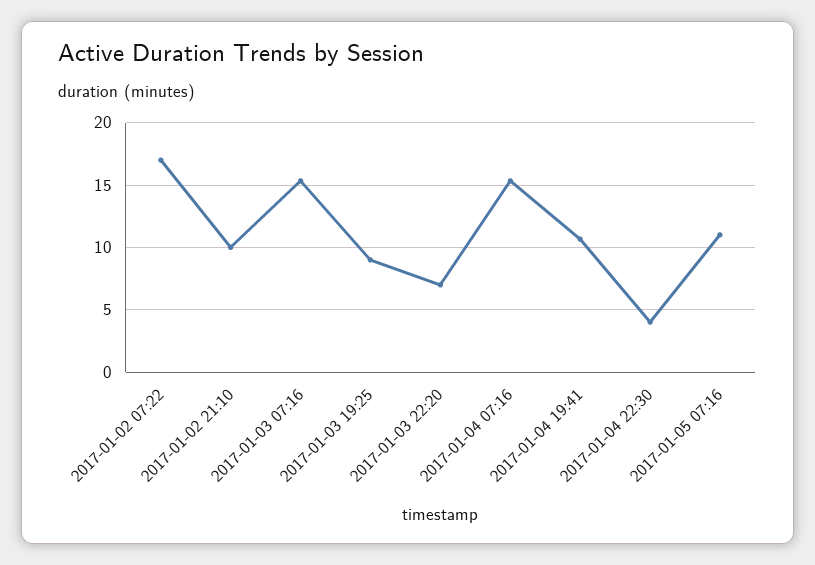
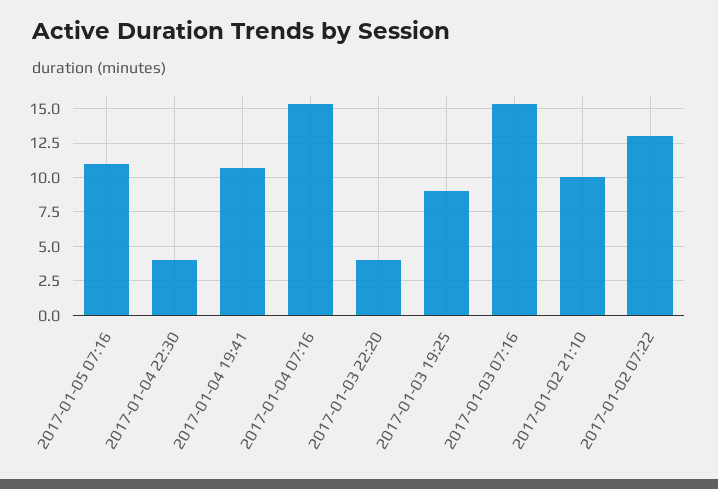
  {
-   "2017-01-02 07:22": 17,
+   "2017-01-02 07:22": 13,
    "2017-01-02 21:10": 10,
    "2017-01-03 07:16": 15.5,
    "2017-01-03 19:25": 9,
-   "2017-01-03 22:20": 7,
+   "2017-01-03 22:20": 4,
    "2017-01-04 07:16": 15.5,
    "2017-01-04 19:41": 10.5,
    "2017-01-04 22:30": 4,
    "2017-01-05 07:16": 11
  }

